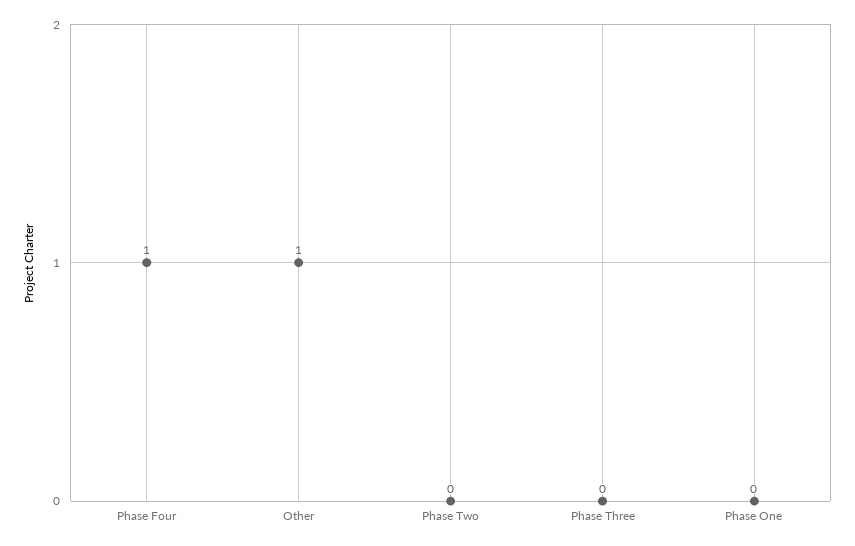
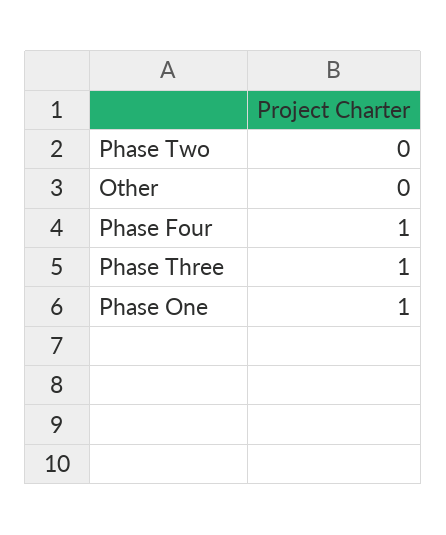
  {
    "Phase Four": 1,
-   "Other": 1,
+   "Other": 0,
    "Phase Two": 0,
-   "Phase Three": 0,
+   "Phase Three": 1,
-   "Phase One": 0
+   "Phase One": 1
  }

